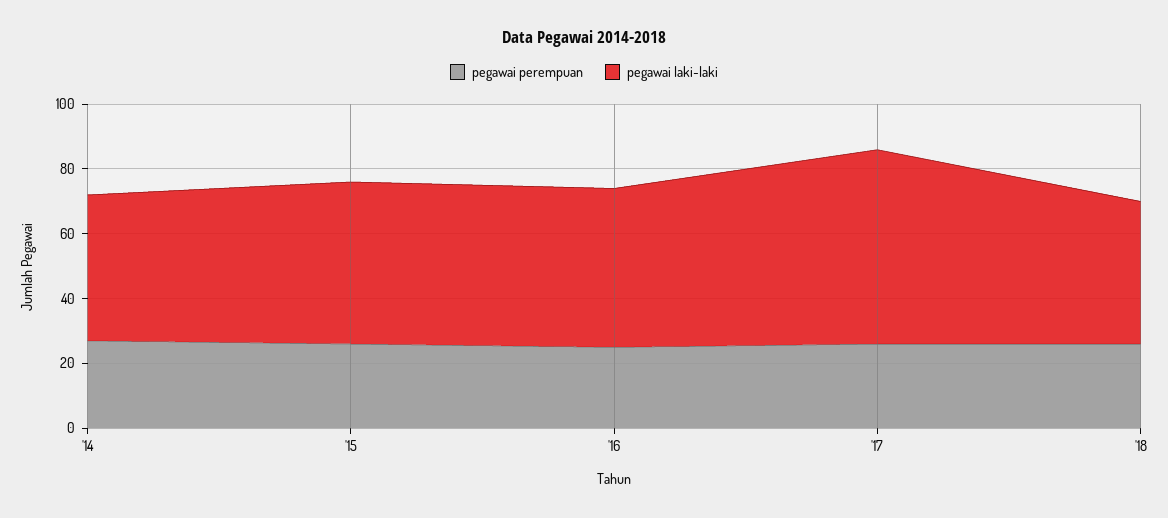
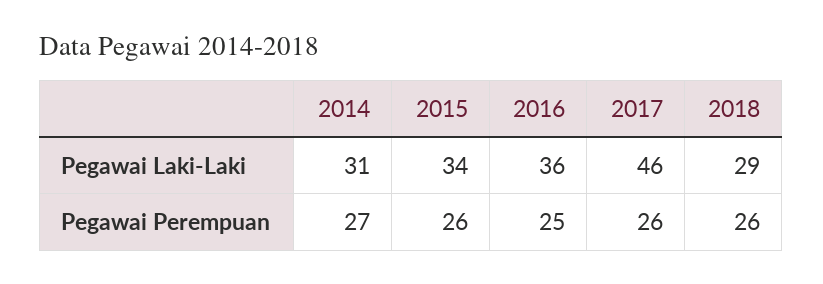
  {
    "pegawai perempuan": {
      "'14": 27,
      "'15": 26,
      "'16": 25,
      "'17": 26,
      "'18": 26
    },
    "pegawai laki-laki": {
-     "'14": 45,
+     "'14": 31,
-     "'15": 50,
+     "'15": 34,
-     "'16": 50,
+     "'16": 36,
-     "'17": 60,
+     "'17": 46,
-     "'18": 45
+     "'18": 29
    }
  }

